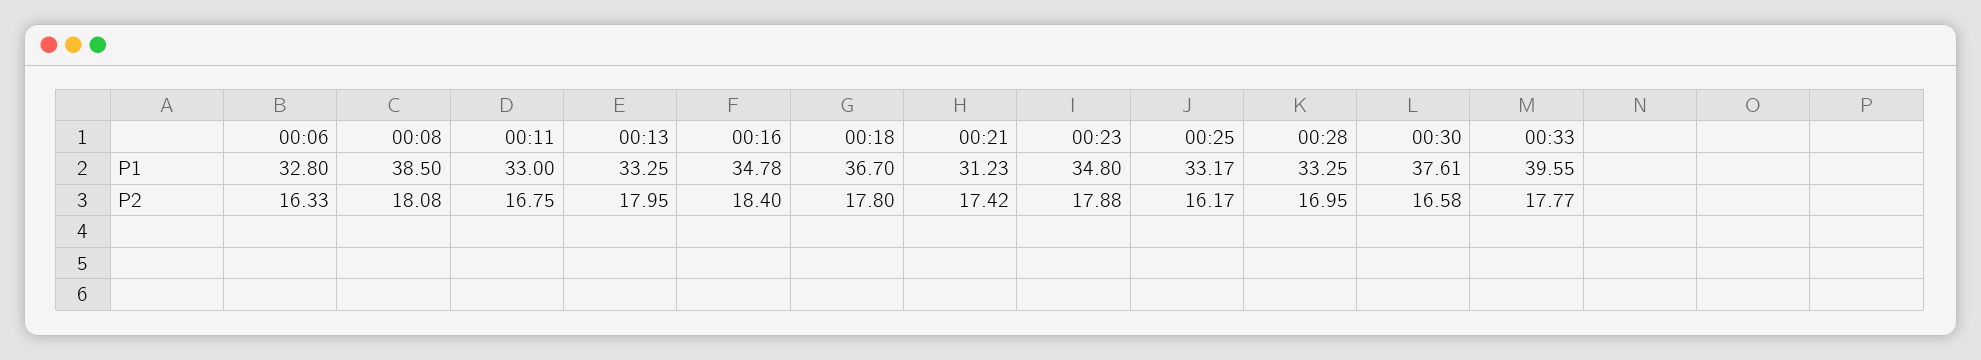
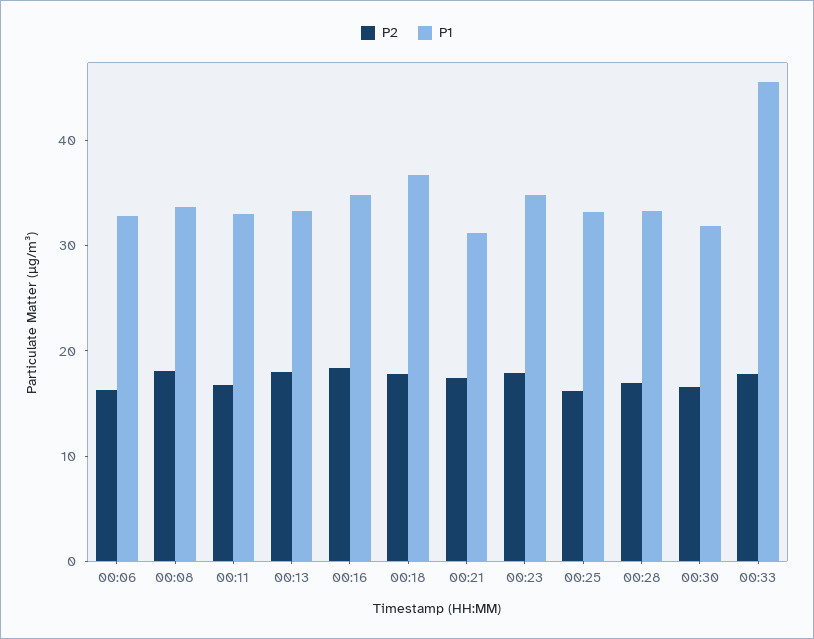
  {
    "P1": {
      "00:06": 32.8,
-     "00:08": 38.5,
+     "00:08": 34,
      "00:11": 33,
      "00:13": 33.25,
      "00:16": 34.78,
      "00:18": 36.7,
      "00:21": 31.23,
      "00:23": 34.8,
      "00:25": 33.17,
      "00:28": 33.25,
-     "00:30": 37.61,
+     "00:30": 32,
-     "00:33": 39.55
+     "00:33": 46
    },
    "P2": {
      "00:06": 16.33,
      "00:08": 18.08,
      "00:11": 16.75,
      "00:13": 17.95,
      "00:16": 18.4,
      "00:18": 17.8,
      "00:21": 17.42,
      "00:23": 17.88,
      "00:25": 16.17,
      "00:28": 16.95,
      "00:30": 16.58,
      "00:33": 17.77
    }
  }

